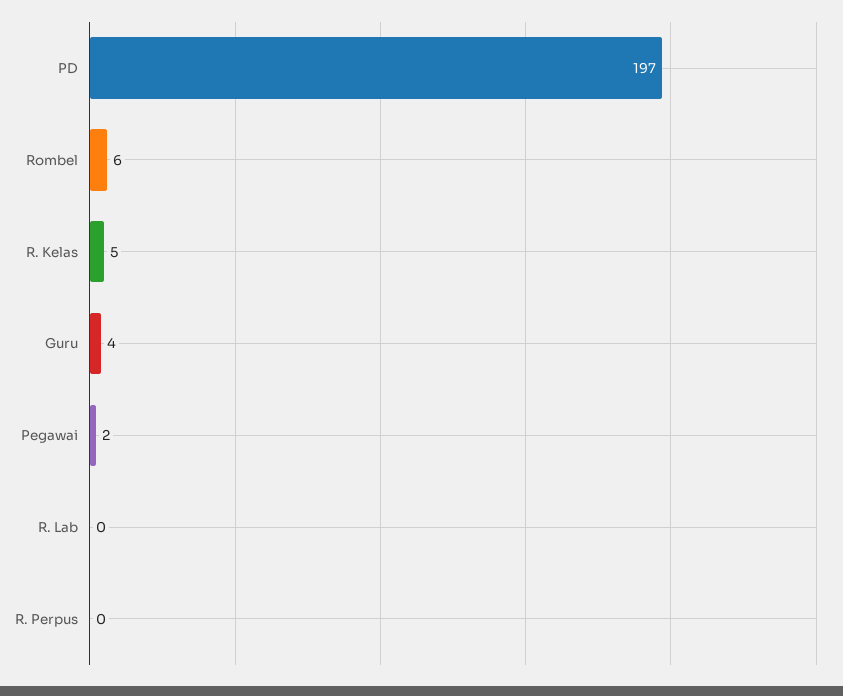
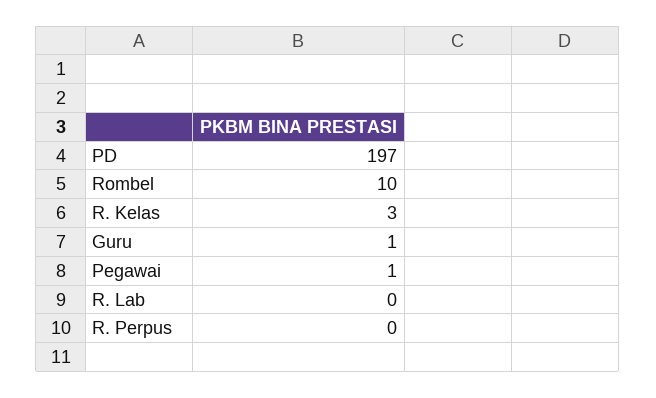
  {
    "PD": 197,
-   "Rombel": 6,
+   "Rombel": 10,
-   "R. Kelas": 5,
+   "R. Kelas": 3,
-   "Guru": 4,
+   "Guru": 1,
-   "Pegawai": 2,
+   "Pegawai": 1,
    "R. Lab": 0,
    "R. Perpus": 0
  }

